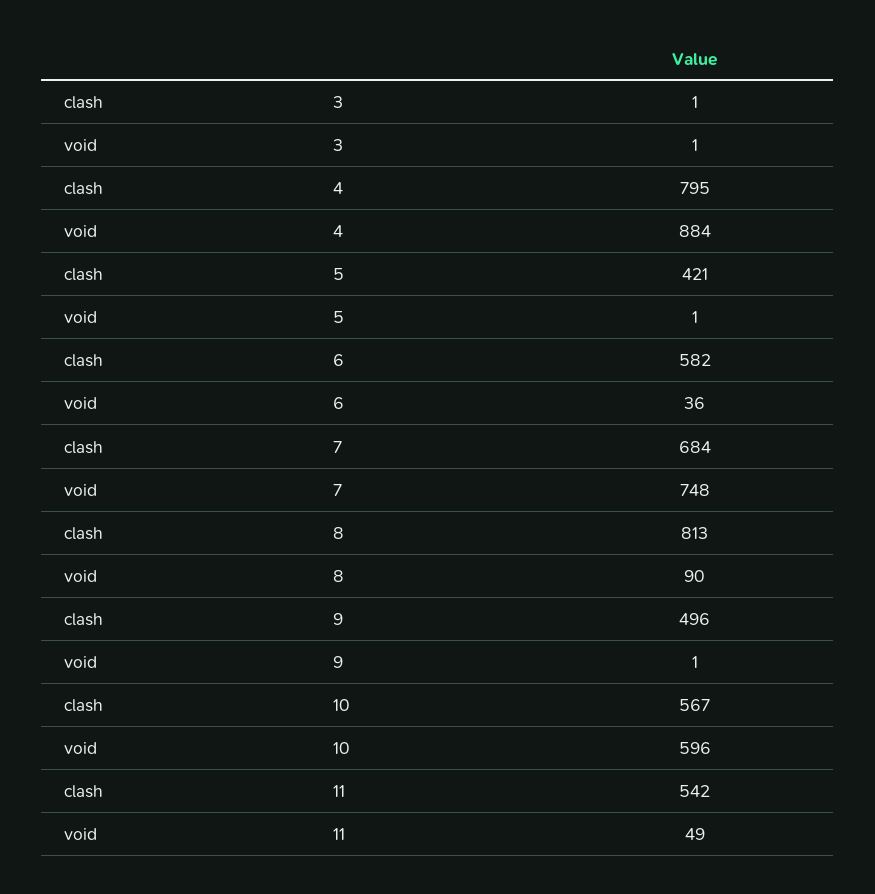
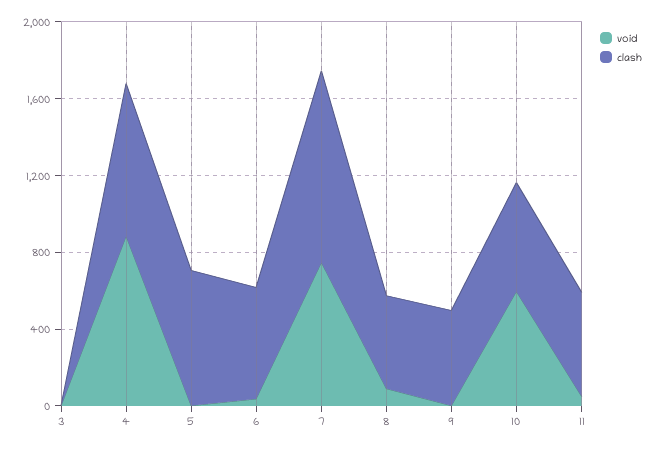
  {
    "clash": {
      "3": 1,
      "4": 795,
-     "5": 421,
+     "5": 700,
      "6": 582,
-     "7": 684,
+     "7": 1000,
-     "8": 813,
+     "8": 500,
      "9": 496,
      "10": 567,
      "11": 542
    },
    "void": {
      "3": 1,
      "4": 884,
      "5": 1,
      "6": 36,
      "7": 748,
      "8": 90,
      "9": 1,
      "10": 596,
      "11": 49
    }
  }

